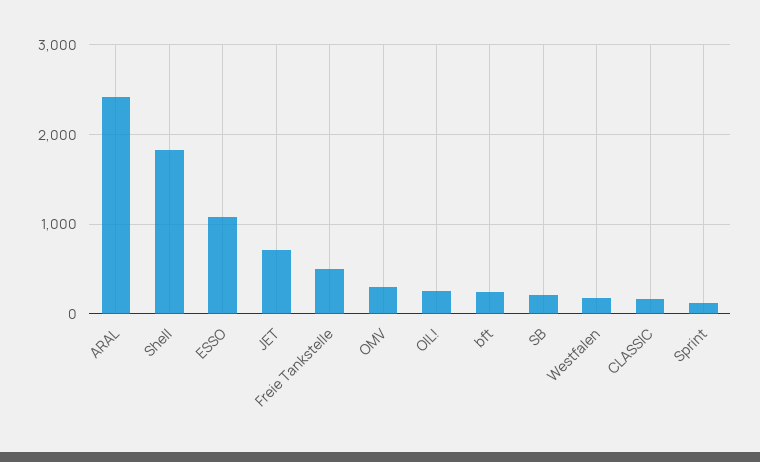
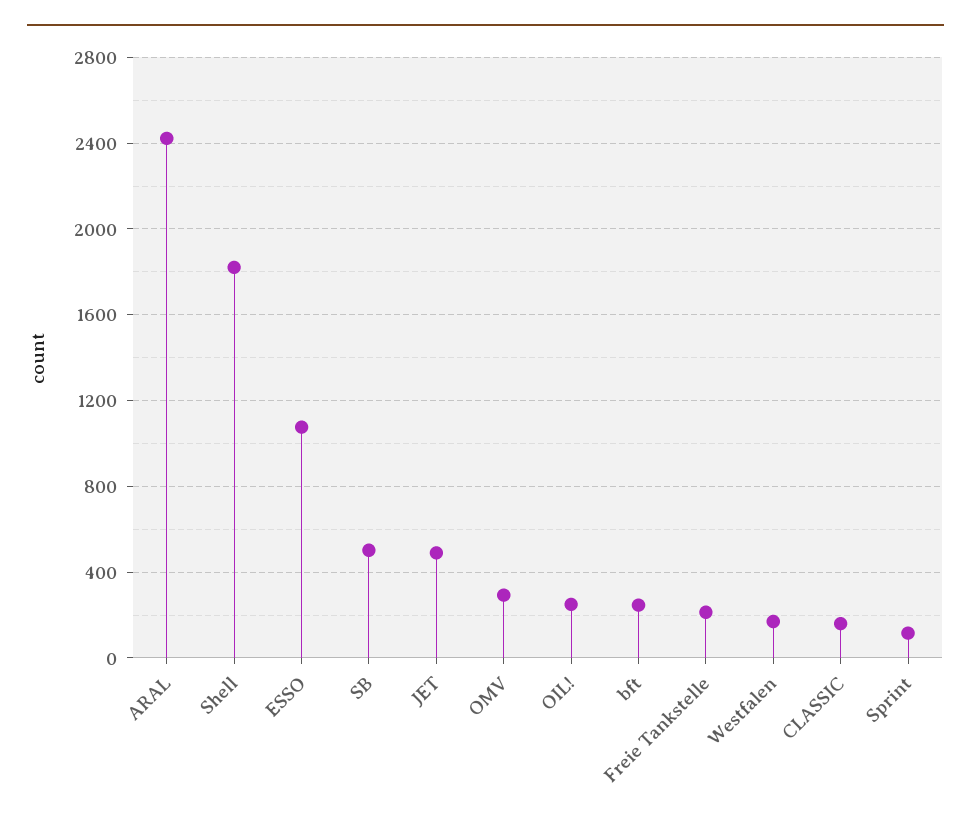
  {
    "ARAL": 2400,
    "Shell": 1800,
    "ESSO": 1100,
-   "JET": 700,
+   "JET": 500,
-   "Freie Tankstelle": 500,
+   "Freie Tankstelle": 200,
    "OMV": 300,
    "OIL!": 250,
    "bft": 250,
-   "SB": 200,
+   "SB": 500,
    "Westfalen": 150,
    "CLASSIC": 150,
    "Sprint": 100
  }

